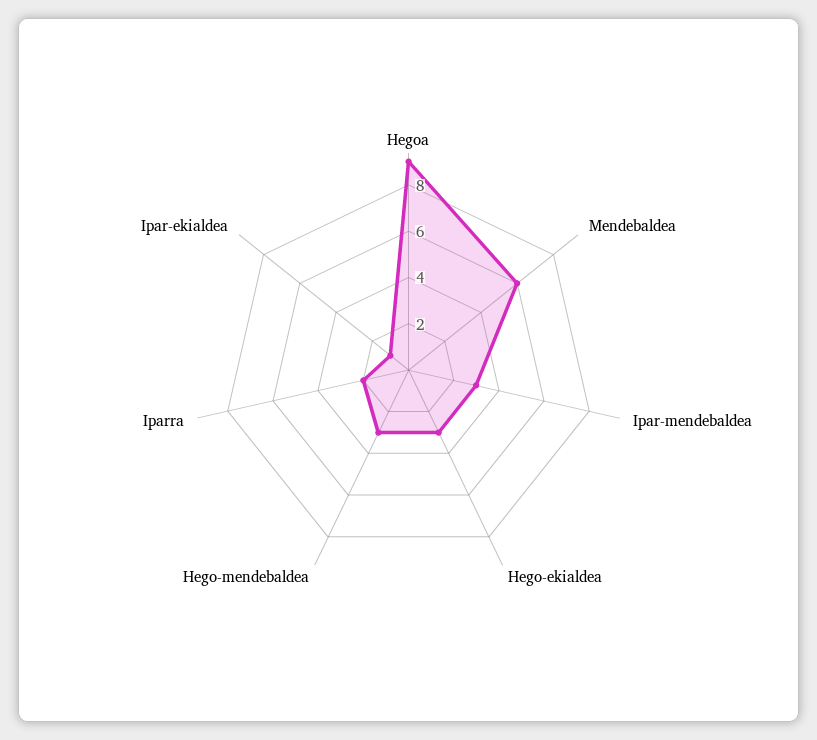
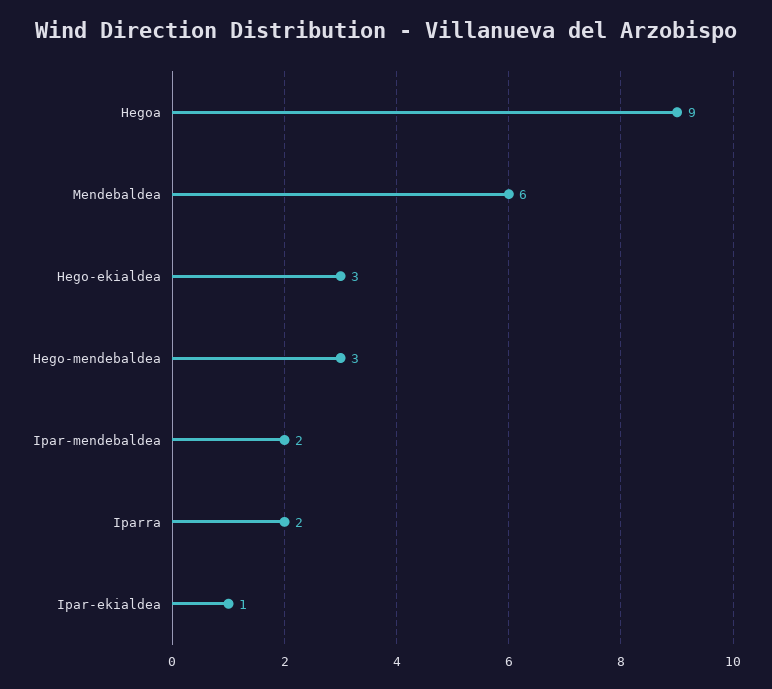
  {
    "Hegoa": 9,
    "Mendebaldea": 6,
-   "Ipar-mendebaldea": 3,
+   "Ipar-mendebaldea": 2,
    "Hego-ekialdea": 3,
    "Hego-mendebaldea": 3,
    "Iparra": 2,
    "Ipar-ekialdea": 1
  }

